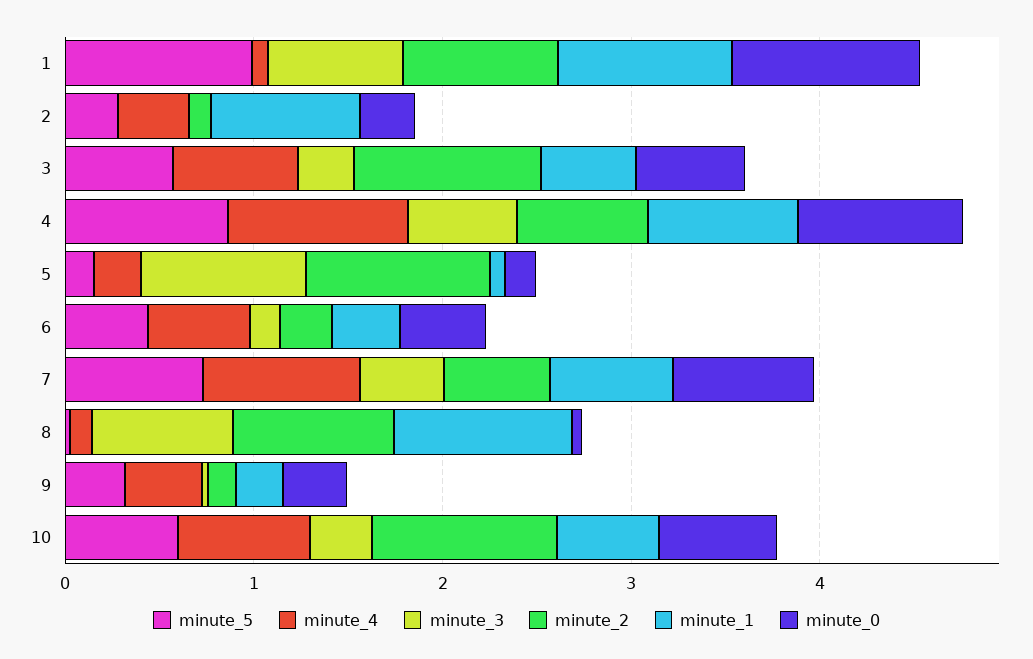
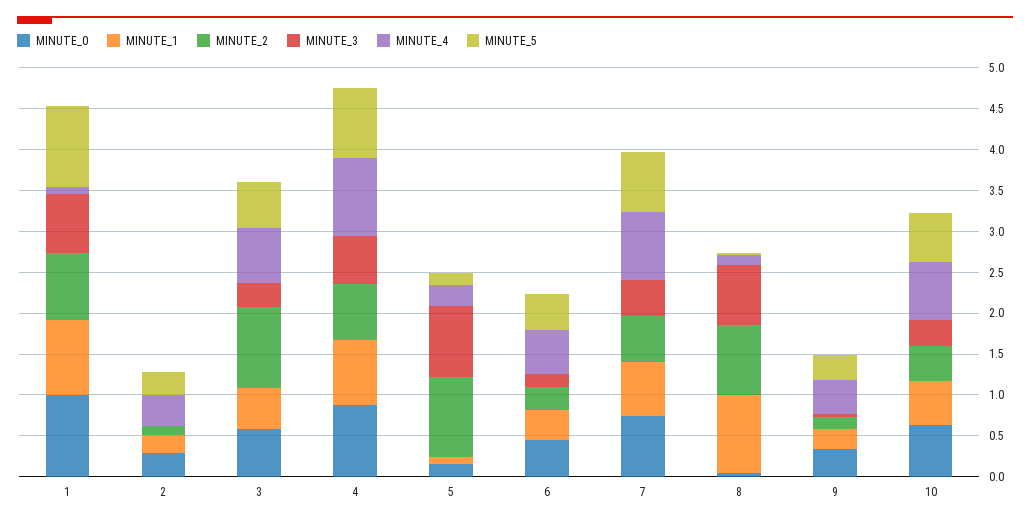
  {
    "minute_5": {
      "1": 1,
      "2": 0.3,
      "3": 0.6,
      "4": 0.9,
      "5": 0.2,
      "6": 0.4,
      "7": 0.7,
      "8": 0,
      "9": 0.3,
      "10": 0.6
    },
    "minute_4": {
      "1": 0.1,
      "2": 0.4,
      "3": 0.7,
      "4": 1,
      "5": 0.2,
      "6": 0.5,
      "7": 0.8,
      "8": 0.1,
      "9": 0.4,
      "10": 0.7
    },
    "minute_3": {
      "1": 0.7,
      "2": 0,
      "3": 0.3,
      "4": 0.6,
      "5": 0.9,
      "6": 0.2,
      "7": 0.4,
      "8": 0.7,
      "9": 0,
      "10": 0.3
    },
    "minute_2": {
      "1": 0.8,
      "2": 0.1,
      "3": 1,
      "4": 0.7,
      "5": 1,
      "6": 0.3,
      "7": 0.6,
      "8": 0.9,
      "9": 0.1,
-     "10": 1
+     "10": 0.4
    },
    "minute_1": {
      "1": 0.9,
-     "2": 0.8,
+     "2": 0.2,
      "3": 0.5,
      "4": 0.8,
      "5": 0.1,
      "6": 0.4,
      "7": 0.7,
      "8": 0.9,
      "9": 0.2,
      "10": 0.5
    },
    "minute_0": {
      "1": 1,
      "2": 0.3,
      "3": 0.6,
      "4": 0.9,
      "5": 0.2,
      "6": 0.5,
      "7": 0.7,
      "8": 0.1,
      "9": 0.3,
      "10": 0.6
    }
  }

